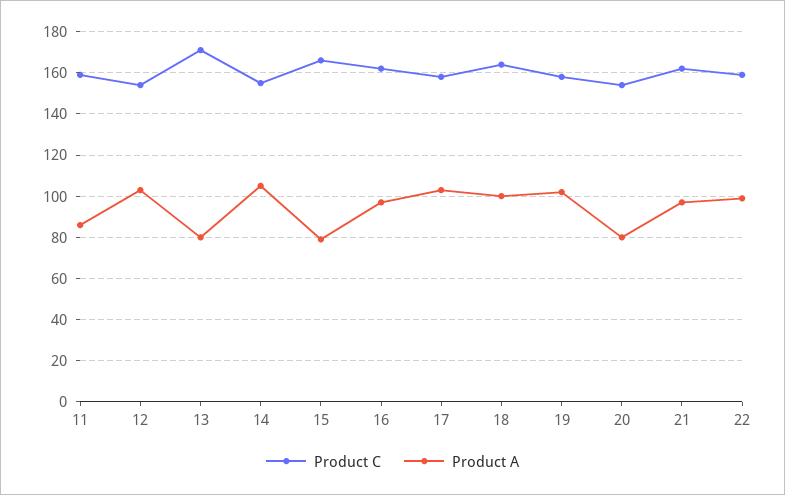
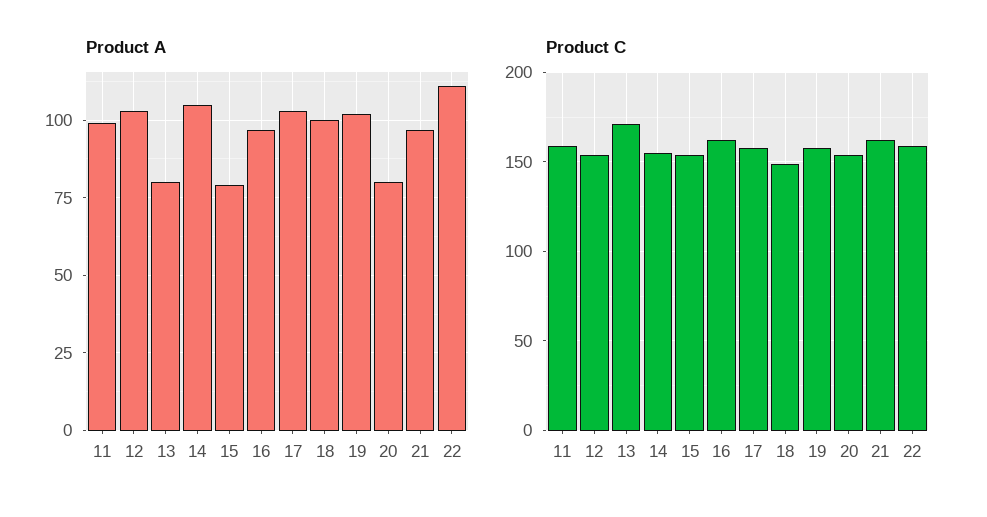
  {
    "Product C": {
      "11": 160,
      "12": 155,
      "13": 170,
      "14": 155,
-     "15": 165,
+     "15": 155,
      "16": 160,
      "17": 160,
-     "18": 165,
+     "18": 150,
      "19": 160,
      "20": 155,
      "21": 160,
      "22": 160
    },
    "Product A": {
-     "11": 85,
+     "11": 100,
      "12": 105,
      "13": 80,
      "14": 105,
      "15": 80,
      "16": 95,
      "17": 105,
      "18": 100,
      "19": 100,
      "20": 80,
      "21": 95,
-     "22": 100
+     "22": 110
    }
  }

